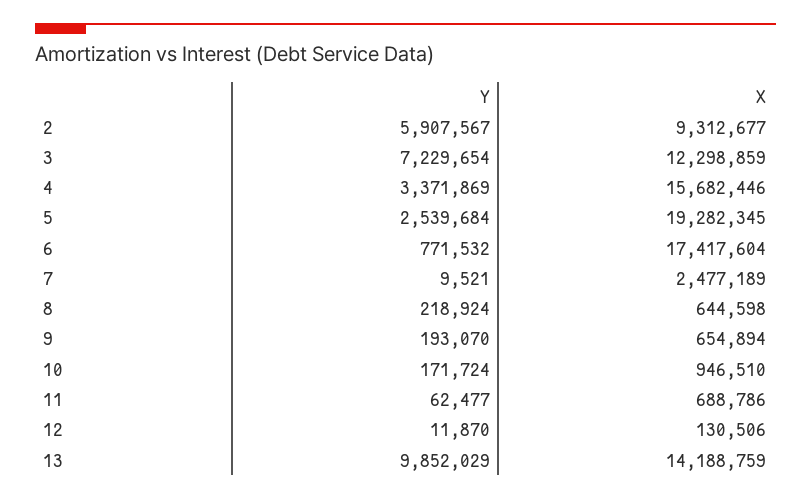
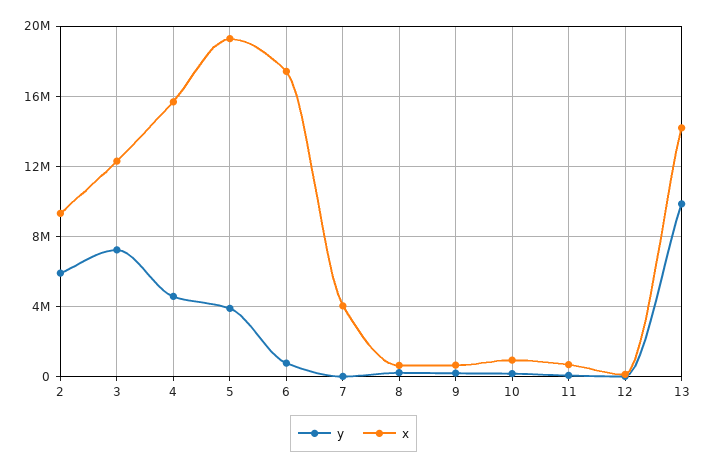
  {
    "Y": {
      "2": 5907567,
      "3": 7229654,
-     "4": 3371869,
+     "4": 4500000,
-     "5": 2539684,
+     "5": 4000000,
      "6": 771532,
      "7": 9521,
      "8": 218924,
      "9": 193070,
      "10": 171724,
      "11": 62477,
      "12": 11870,
      "13": 9852029
    },
    "X": {
      "2": 9312677,
      "3": 12298859,
      "4": 15682446,
      "5": 19282345,
      "6": 17417604,
-     "7": 2477189,
+     "7": 4000000,
      "8": 644598,
      "9": 654894,
      "10": 946510,
      "11": 688786,
      "12": 130506,
      "13": 14188759
    }
  }

